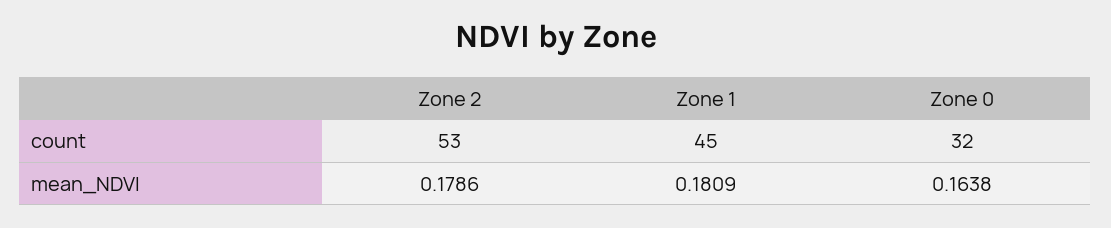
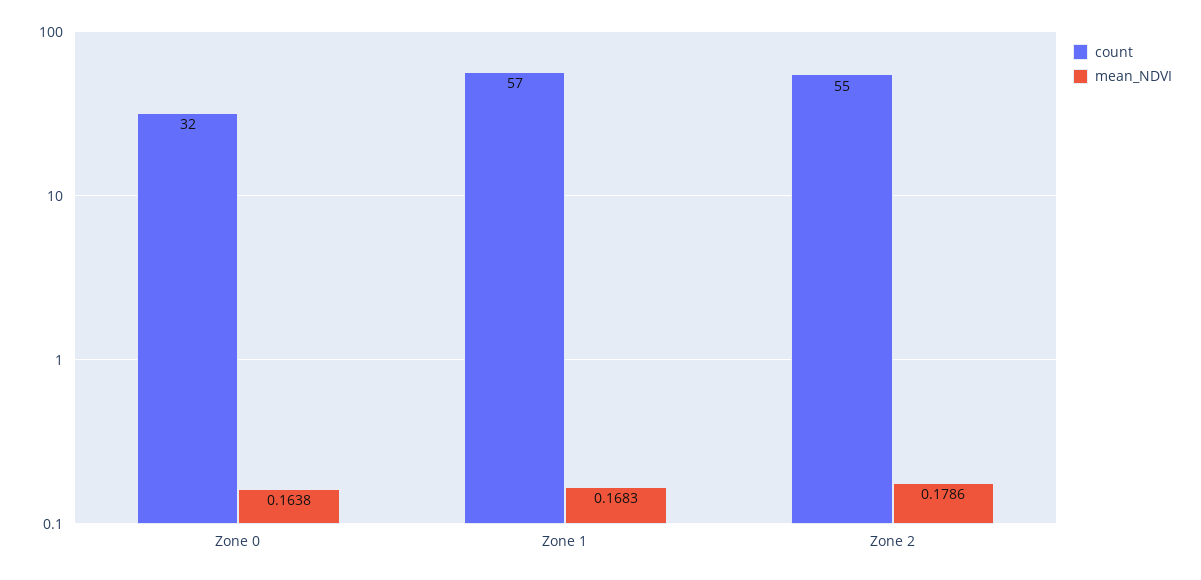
  {
    "count": {
-     "Zone 2": 53,
+     "Zone 2": 55,
-     "Zone 1": 45,
+     "Zone 1": 57,
      "Zone 0": 32
    },
    "mean_NDVI": {
      "Zone 2": 0.1786,
-     "Zone 1": 0.1809,
+     "Zone 1": 0.1683,
      "Zone 0": 0.1638
    }
  }

